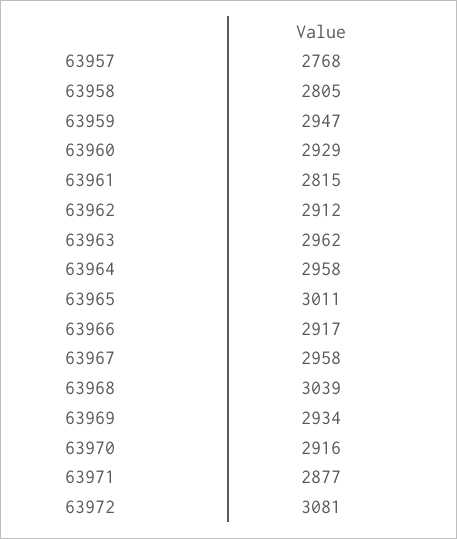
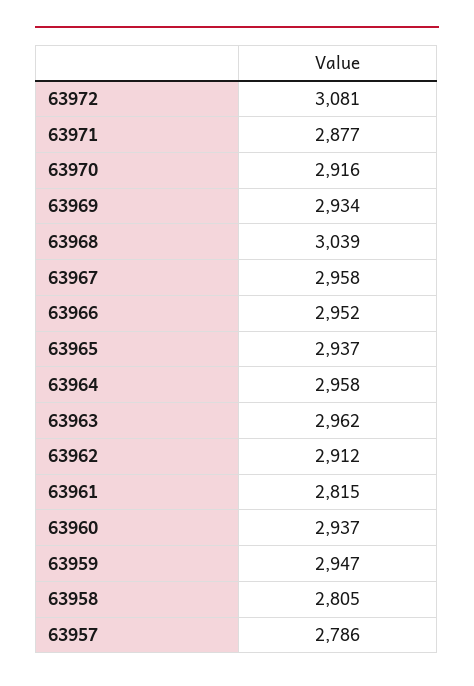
  {
-   "63957": 2768,
+   "63957": 2786,
    "63958": 2805,
    "63959": 2947,
-   "63960": 2929,
+   "63960": 2937,
    "63961": 2815,
    "63962": 2912,
    "63963": 2962,
    "63964": 2958,
-   "63965": 3011,
+   "63965": 2937,
-   "63966": 2917,
+   "63966": 2952,
    "63967": 2958,
    "63968": 3039,
    "63969": 2934,
    "63970": 2916,
    "63971": 2877,
    "63972": 3081
  }

